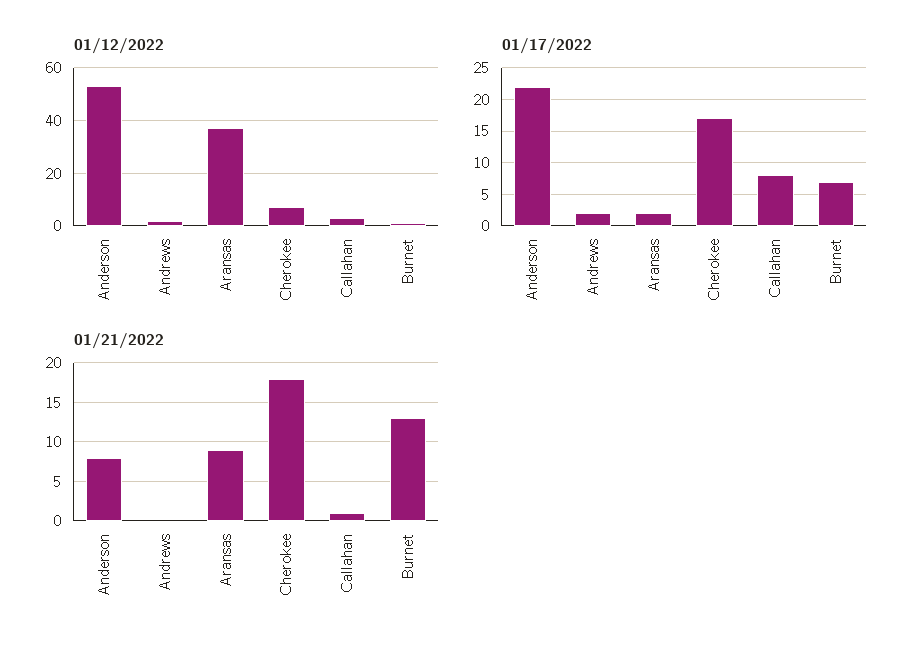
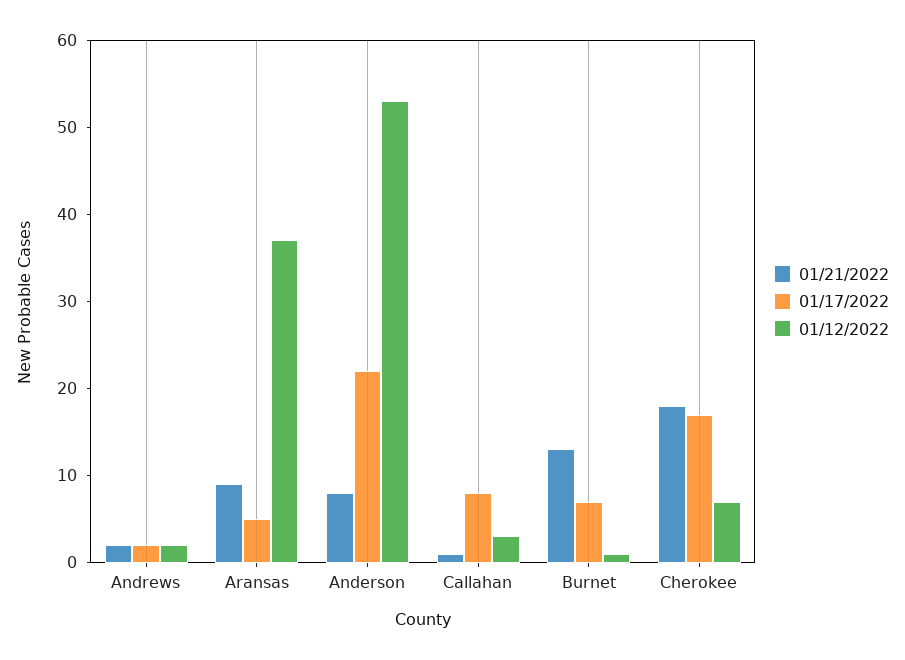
  {
    "01/12/2022": {
      "Anderson": 53,
      "Andrews": 2,
      "Aransas": 37,
      "Cherokee": 7,
      "Callahan": 3,
      "Burnet": 1
    },
    "01/17/2022": {
      "Anderson": 22,
      "Andrews": 2,
-     "Aransas": 2,
+     "Aransas": 5,
      "Cherokee": 17,
      "Callahan": 8,
      "Burnet": 7
    },
    "01/21/2022": {
      "Anderson": 8,
-     "Andrews": 0,
+     "Andrews": 2,
      "Aransas": 9,
      "Cherokee": 18,
      "Callahan": 1,
      "Burnet": 13
    }
  }

